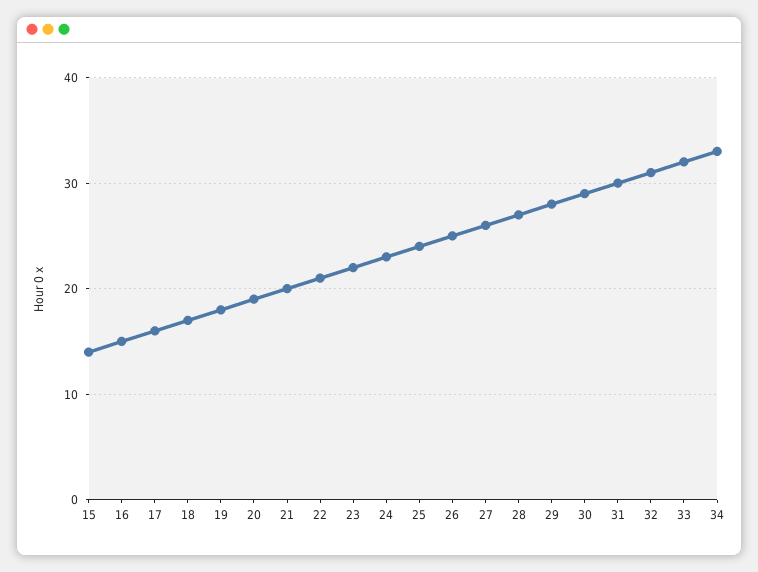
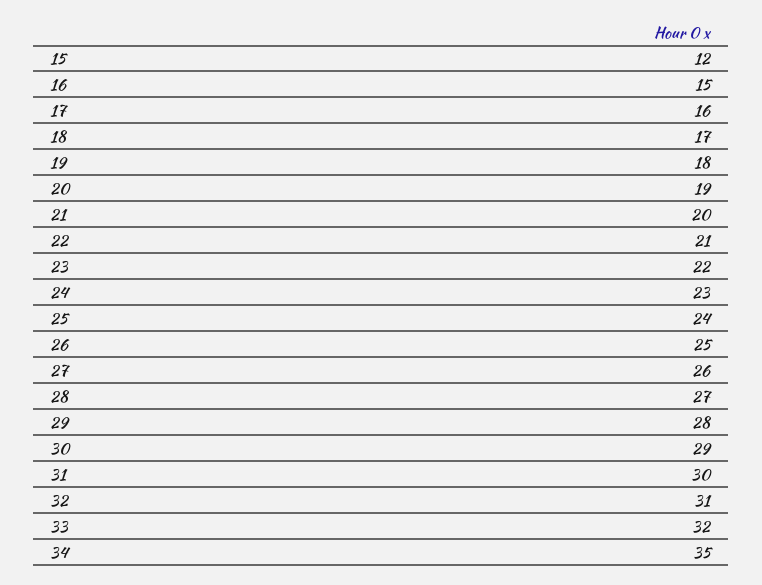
  {
-   "15": 14,
+   "15": 12,
    "16": 15,
    "17": 16,
    "18": 17,
    "19": 18,
    "20": 19,
    "21": 20,
    "22": 21,
    "23": 22,
    "24": 23,
    "25": 24,
    "26": 25,
    "27": 26,
    "28": 27,
    "29": 28,
    "30": 29,
    "31": 30,
    "32": 31,
    "33": 32,
-   "34": 33
+   "34": 35
  }

